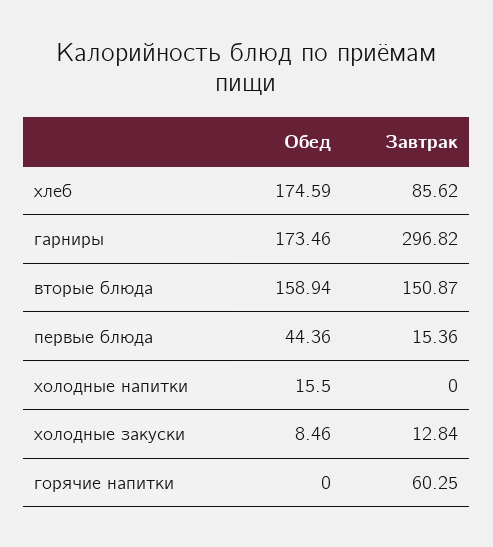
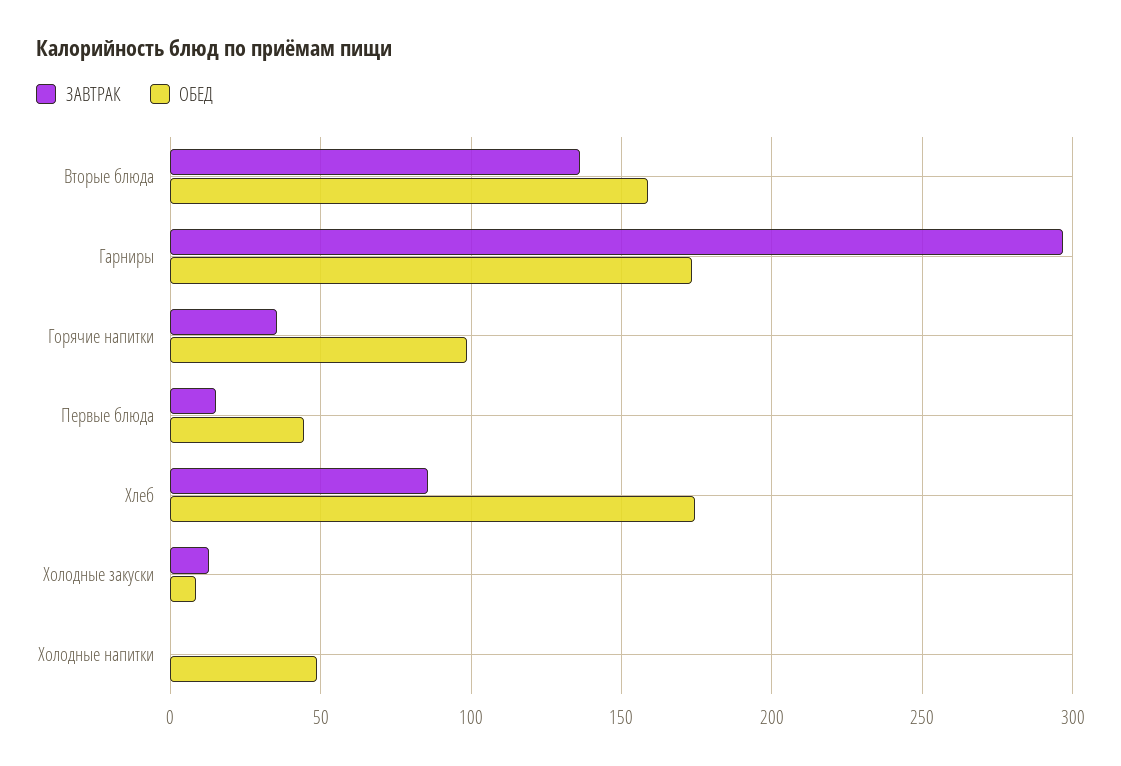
  {
    "Обед": {
      "хлеб": 174.59,
      "гарниры": 173.46,
      "вторые блюда": 158.94,
      "первые блюда": 44.36,
-     "холодные напитки": 15.5,
+     "холодные напитки": 50,
      "холодные закуски": 8.46,
-     "горячие напитки": 0
+     "горячие напитки": 100
    },
    "Завтрак": {
      "хлеб": 85.62,
      "гарниры": 296.82,
-     "вторые блюда": 150.87,
+     "вторые блюда": 135,
      "первые блюда": 15.36,
      "холодные напитки": 0,
      "холодные закуски": 12.84,
-     "горячие напитки": 60.25
+     "горячие напитки": 35
    }
  }

